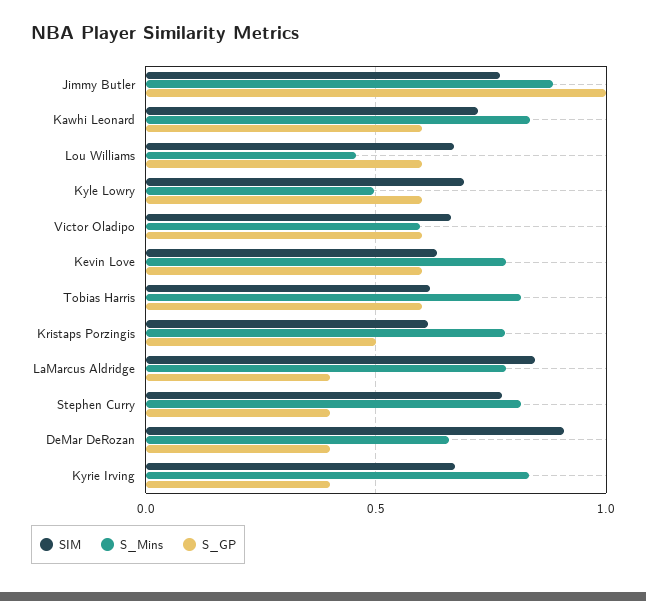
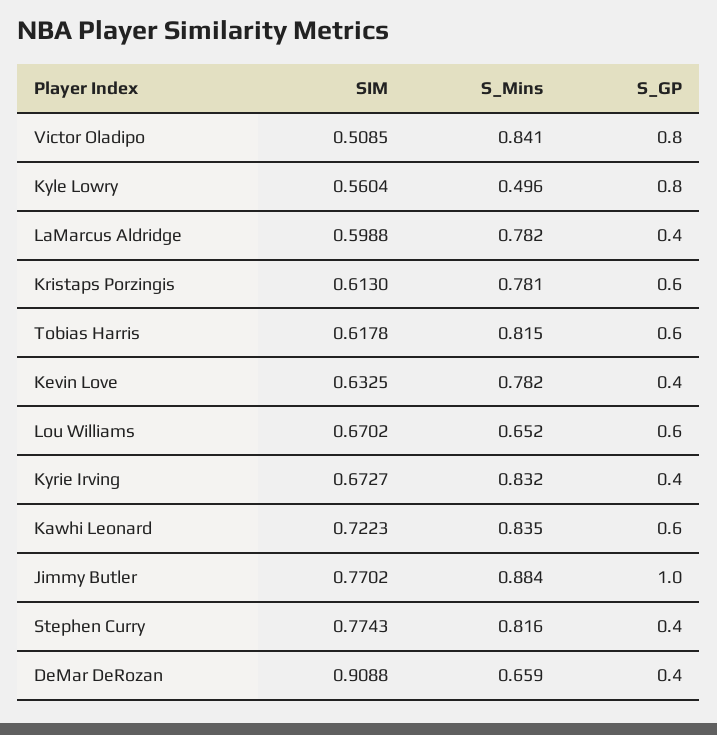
  {
    "SIM": {
      "Jimmy Butler": 0.7702,
      "Kawhi Leonard": 0.7223,
      "Lou Williams": 0.6702,
-     "Kyle Lowry": 0.7,
+     "Kyle Lowry": 0.5604,
-     "Victor Oladipo": 0.65,
+     "Victor Oladipo": 0.5085,
      "Kevin Love": 0.6325,
      "Tobias Harris": 0.6178,
      "Kristaps Porzingis": 0.613,
-     "LaMarcus Aldridge": 0.85,
+     "LaMarcus Aldridge": 0.5988,
      "Stephen Curry": 0.7743,
      "DeMar DeRozan": 0.9088,
      "Kyrie Irving": 0.6727
    },
    "S_Mins": {
      "Jimmy Butler": 0.884,
      "Kawhi Leonard": 0.835,
-     "Lou Williams": 0.45,
+     "Lou Williams": 0.652,
      "Kyle Lowry": 0.496,
-     "Victor Oladipo": 0.6,
+     "Victor Oladipo": 0.841,
      "Kevin Love": 0.782,
      "Tobias Harris": 0.815,
      "Kristaps Porzingis": 0.781,
      "LaMarcus Aldridge": 0.782,
      "Stephen Curry": 0.816,
      "DeMar DeRozan": 0.659,
      "Kyrie Irving": 0.832
    },
    "S_GP": {
      "Jimmy Butler": 1,
      "Kawhi Leonard": 0.6,
      "Lou Williams": 0.6,
-     "Kyle Lowry": 0.6,
+     "Kyle Lowry": 0.8,
-     "Victor Oladipo": 0.6,
+     "Victor Oladipo": 0.8,
-     "Kevin Love": 0.6,
+     "Kevin Love": 0.4,
      "Tobias Harris": 0.6,
-     "Kristaps Porzingis": 0.5,
+     "Kristaps Porzingis": 0.6,
      "LaMarcus Aldridge": 0.4,
      "Stephen Curry": 0.4,
      "DeMar DeRozan": 0.4,
      "Kyrie Irving": 0.4
    }
  }

